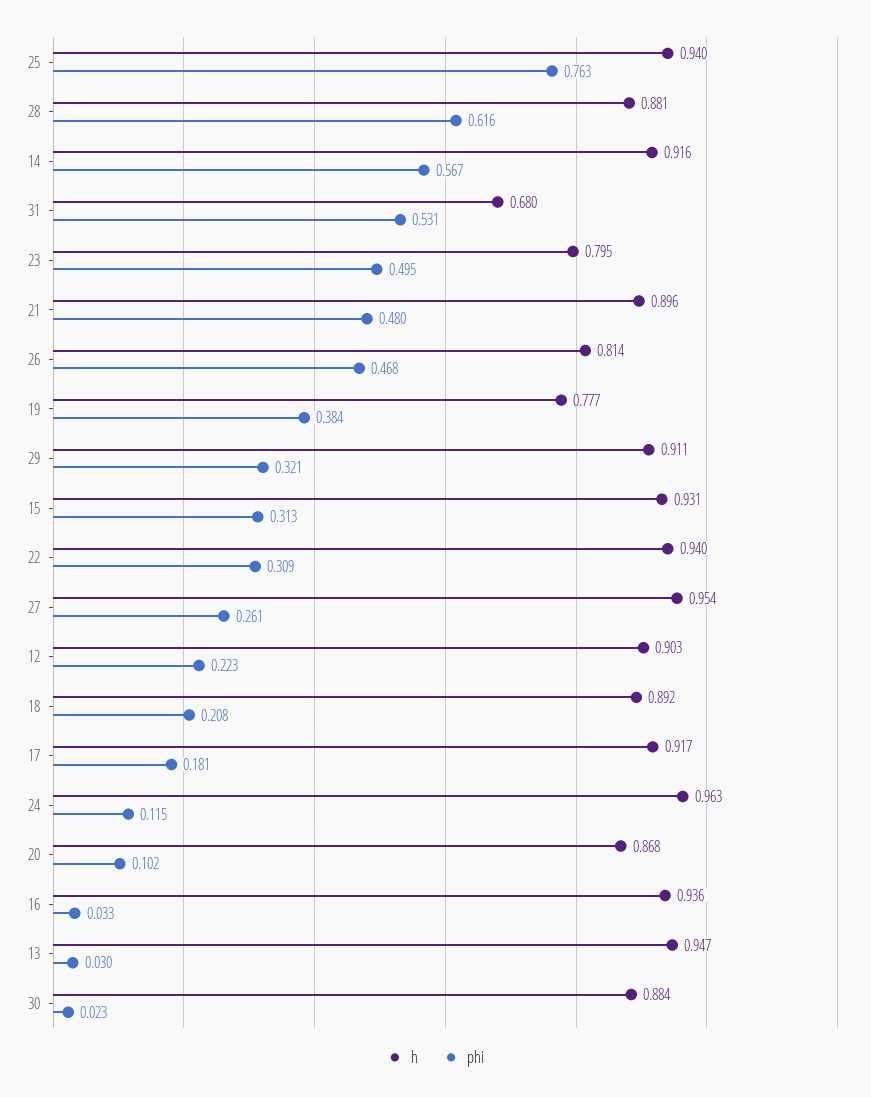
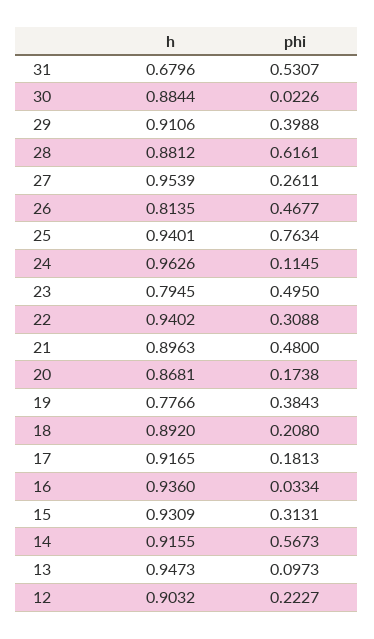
  {
    "h": {
      "25": 0.9401,
      "28": 0.8812,
      "14": 0.9155,
      "31": 0.6796,
      "23": 0.7945,
      "21": 0.8963,
      "26": 0.8135,
      "19": 0.7766,
      "29": 0.9106,
      "15": 0.9309,
      "22": 0.9402,
      "27": 0.9539,
      "12": 0.9032,
      "18": 0.892,
      "17": 0.9165,
      "24": 0.9626,
      "20": 0.8681,
      "16": 0.936,
      "13": 0.9473,
      "30": 0.8844
    },
    "phi": {
      "25": 0.7634,
      "28": 0.6161,
      "14": 0.5673,
      "31": 0.5307,
      "23": 0.495,
      "21": 0.48,
      "26": 0.4677,
      "19": 0.3843,
-     "29": 0.321,
+     "29": 0.3988,
      "15": 0.3131,
      "22": 0.3088,
      "27": 0.2611,
      "12": 0.2227,
      "18": 0.208,
      "17": 0.1813,
      "24": 0.1145,
-     "20": 0.102,
+     "20": 0.1738,
      "16": 0.0334,
-     "13": 0.03,
+     "13": 0.0973,
      "30": 0.0226
    }
  }

